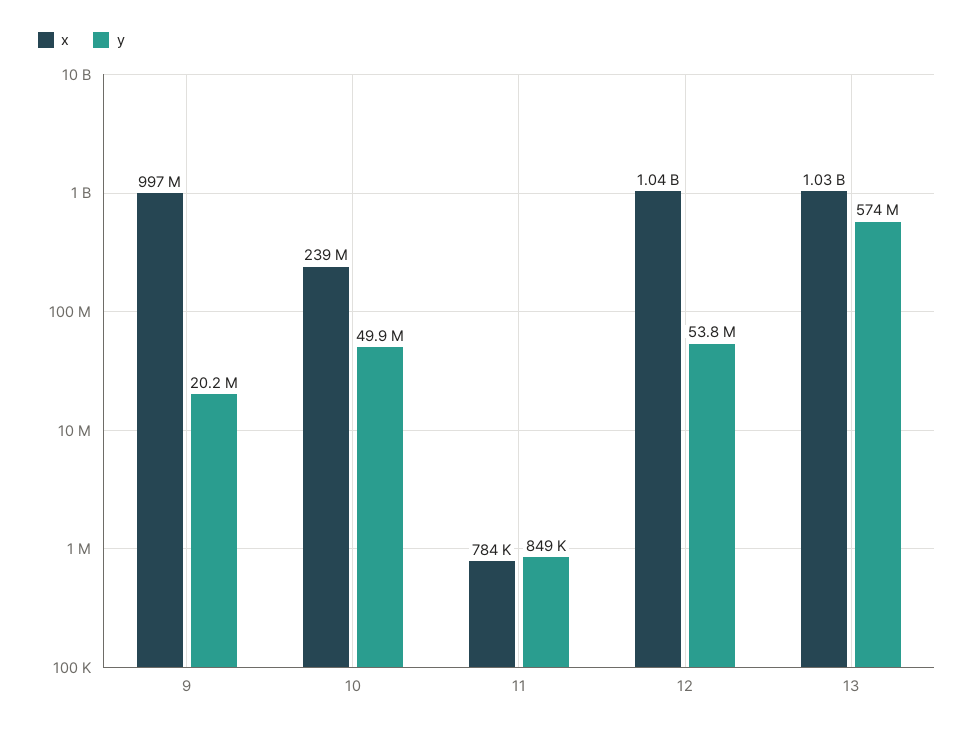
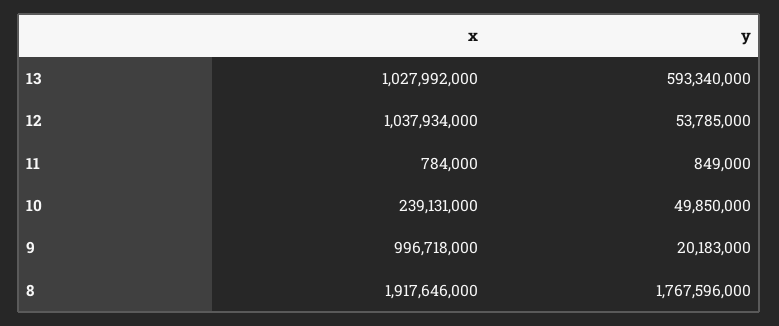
  {
    "x": {
      "9": 996718000,
      "10": 239131000,
      "11": 784000,
      "12": 1037934000,
-     "13": 1027992000
+     "13": 1027992000,
+     "8": 1917646000
    },
    "y": {
      "9": 20183000,
      "10": 49850000,
      "11": 849000,
      "12": 53785000,
-     "13": 574000000
+     "13": 593340000,
+     "8": 1767596000
    }
  }

